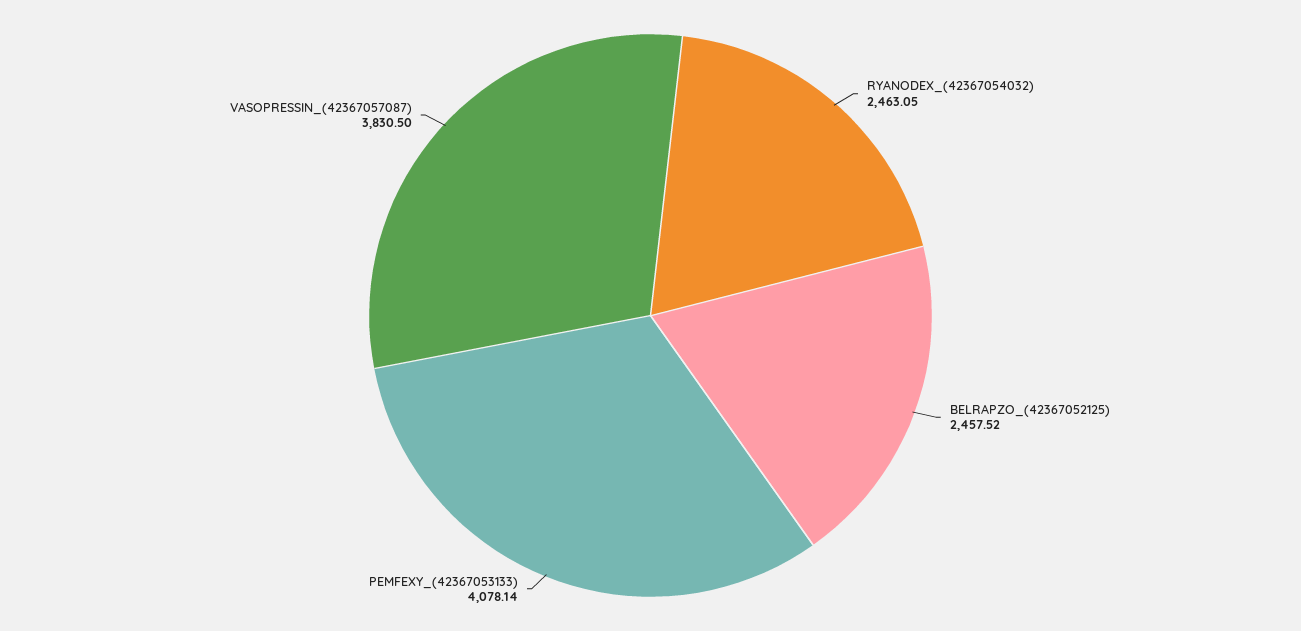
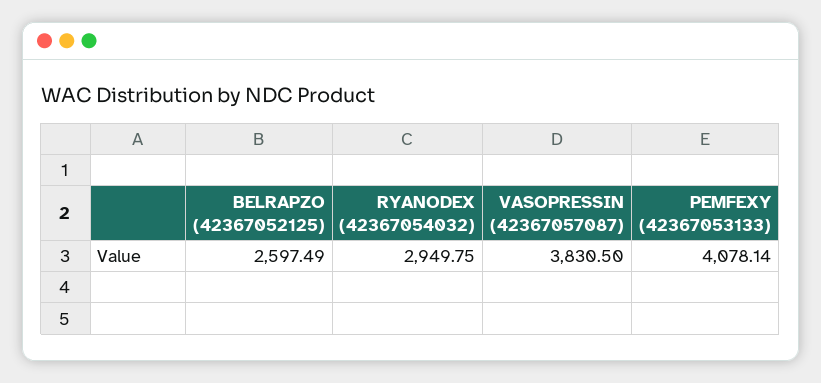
  {
-   "RYANODEX_(42367054032)": 2463.05,
+   "RYANODEX_(42367054032)": 2949.75,
-   "BELRAPZO_(42367052125)": 2457.52,
+   "BELRAPZO_(42367052125)": 2597.49,
    "PEMFEXY_(42367053133)": 4078.14,
    "VASOPRESSIN_(42367057087)": 3830.5
  }

